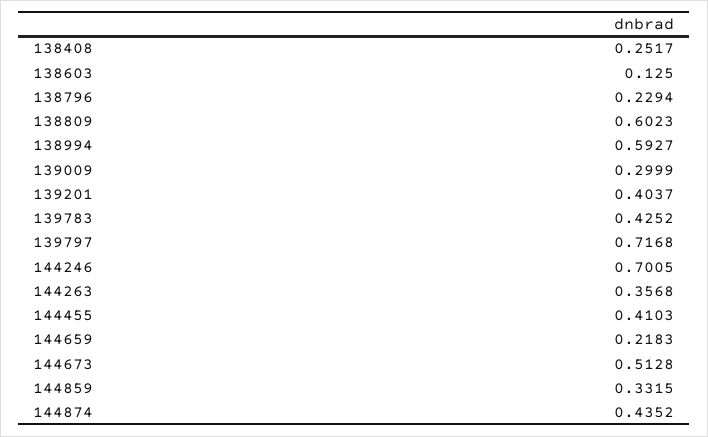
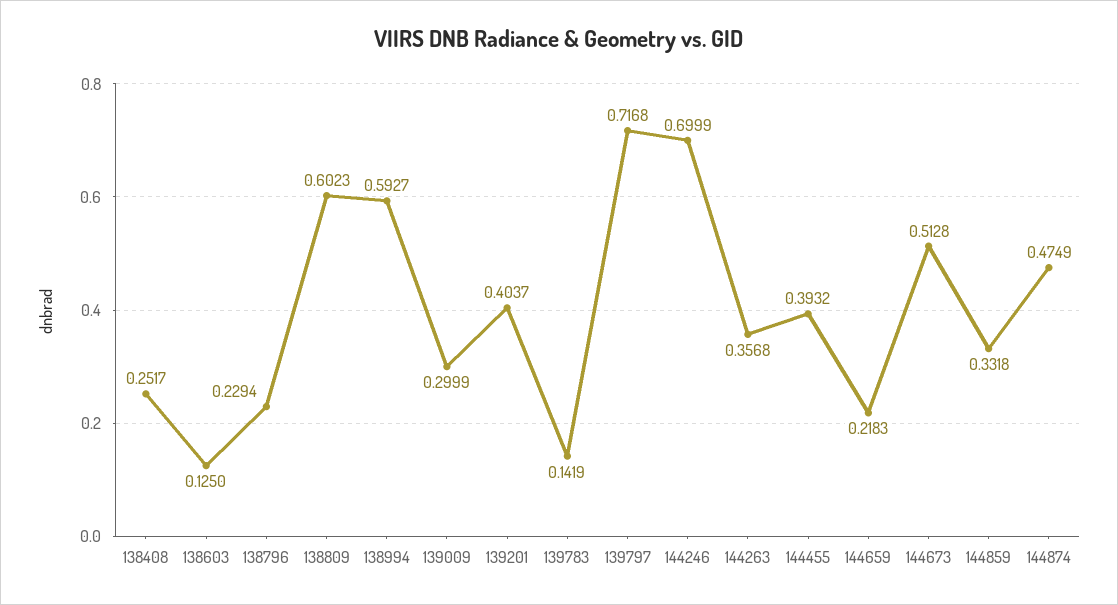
  {
    "138408": 0.2517,
    "138603": 0.125,
    "138796": 0.2294,
    "138809": 0.6023,
    "138994": 0.5927,
    "139009": 0.2999,
    "139201": 0.4037,
-   "139783": 0.4252,
+   "139783": 0.1419,
    "139797": 0.7168,
-   "144246": 0.7005,
+   "144246": 0.6999,
    "144263": 0.3568,
-   "144455": 0.4103,
+   "144455": 0.3932,
    "144659": 0.2183,
    "144673": 0.5128,
-   "144859": 0.3315,
+   "144859": 0.3318,
-   "144874": 0.4352
+   "144874": 0.4749
  }

